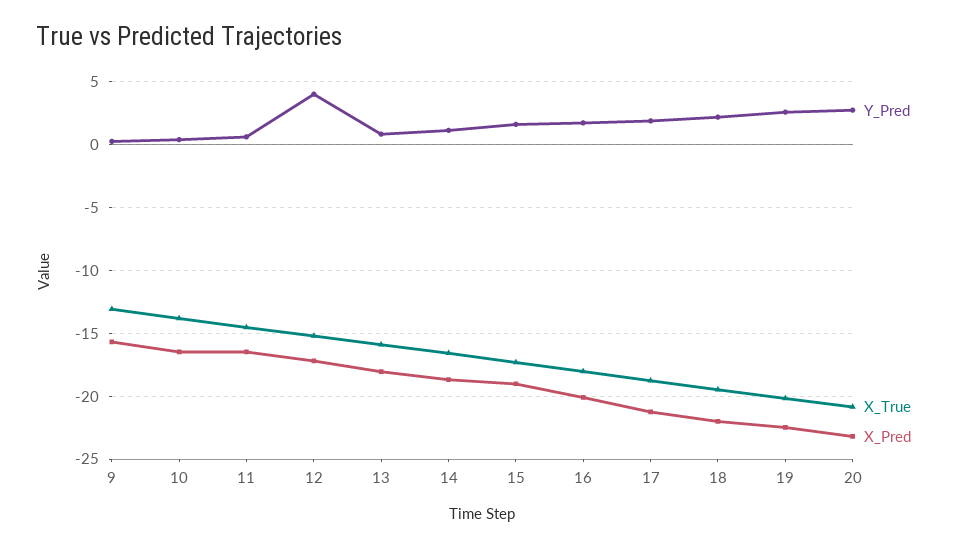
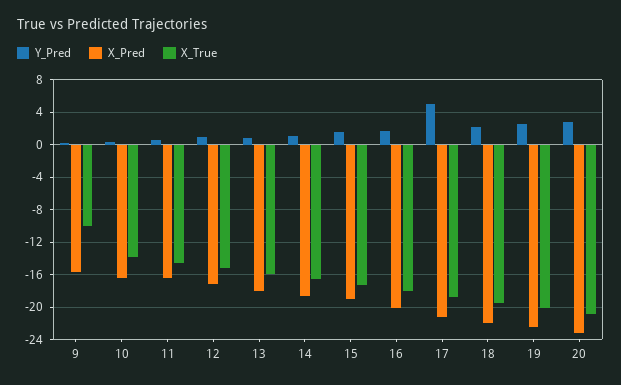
  {
    "Y_Pred": {
      "9": 0,
      "10": 0.5,
      "11": 0.5,
-     "12": 4,
+     "12": 1,
      "13": 1,
      "14": 1,
      "15": 1.5,
      "16": 1.5,
-     "17": 2,
+     "17": 5,
      "18": 2,
      "19": 2.5,
      "20": 2.5
    },
    "X_True": {
-     "9": -13,
+     "9": -10,
      "10": -14,
      "11": -14.5,
      "12": -15,
      "13": -16,
      "14": -16.5,
      "15": -17.5,
      "16": -18,
      "17": -19,
      "18": -19.5,
      "19": -20,
      "20": -21
    },
    "X_Pred": {
      "9": -15.5,
      "10": -16.5,
      "11": -16.5,
      "12": -17,
      "13": -18,
      "14": -18.5,
      "15": -19,
      "16": -20,
      "17": -21.5,
      "18": -22,
      "19": -22.5,
      "20": -23
    }
  }

